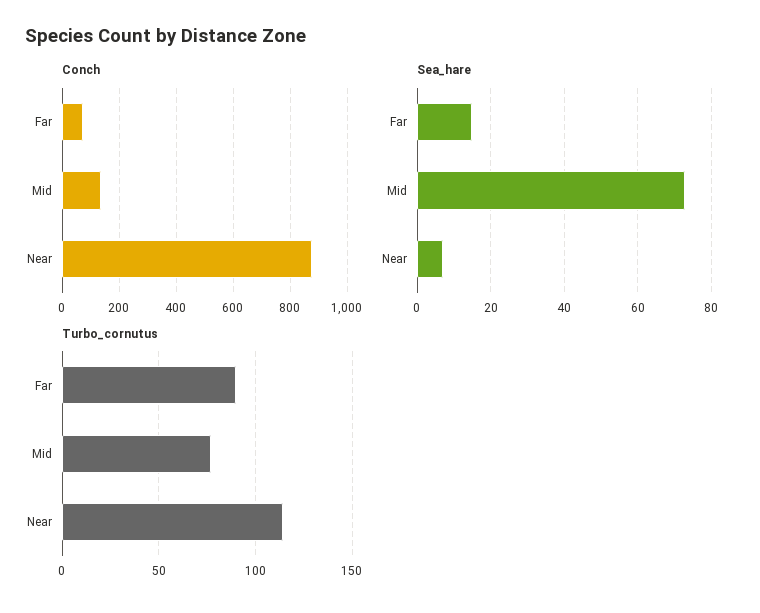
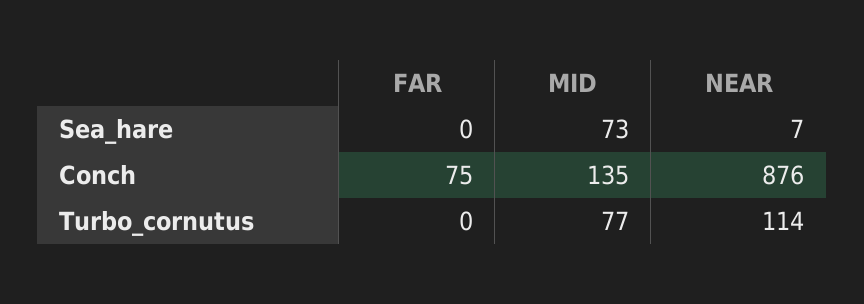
  {
    "Conch": {
      "Far": 75,
      "Mid": 135,
      "Near": 876
    },
    "Sea_hare": {
-     "Far": 15,
+     "Far": 0,
      "Mid": 73,
      "Near": 7
    },
    "Turbo_cornutus": {
-     "Far": 90,
+     "Far": 0,
      "Mid": 77,
      "Near": 114
    }
  }

